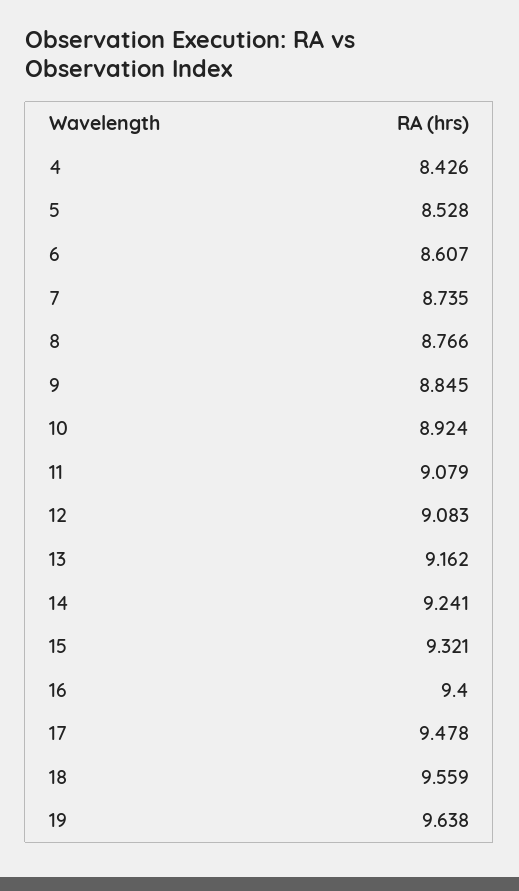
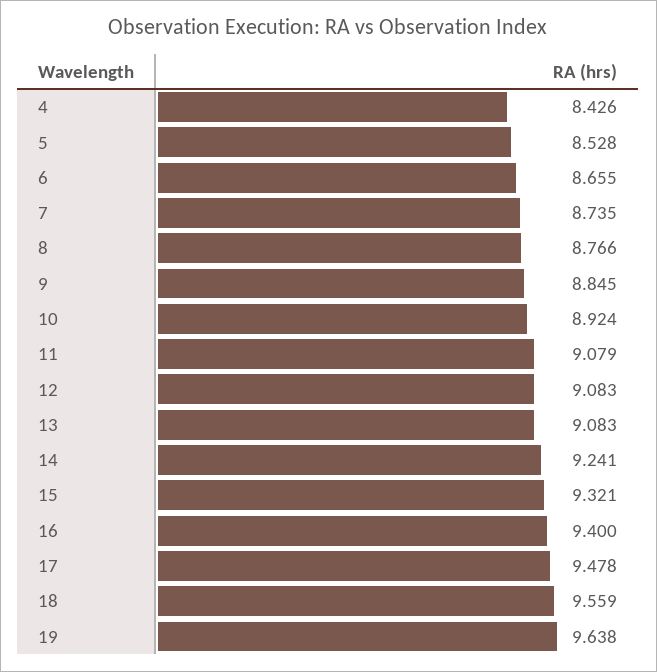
  {
    "4": 8.426,
    "5": 8.528,
-   "6": 8.607,
+   "6": 8.655,
    "7": 8.735,
    "8": 8.766,
    "9": 8.845,
    "10": 8.924,
    "11": 9.079,
    "12": 9.083,
-   "13": 9.162,
+   "13": 9.083,
    "14": 9.241,
    "15": 9.321,
    "16": 9.4,
    "17": 9.478,
    "18": 9.559,
    "19": 9.638
  }

